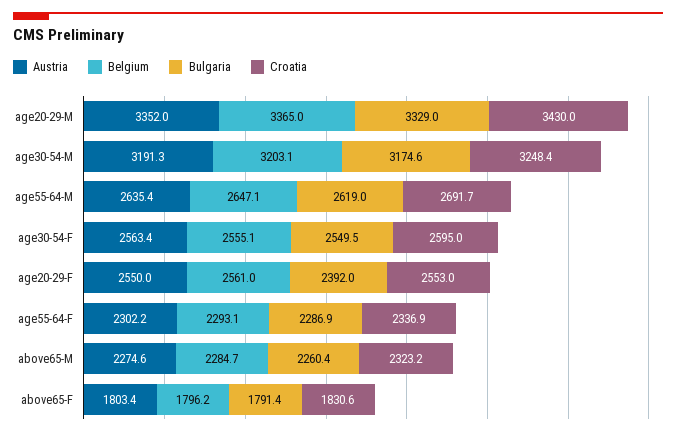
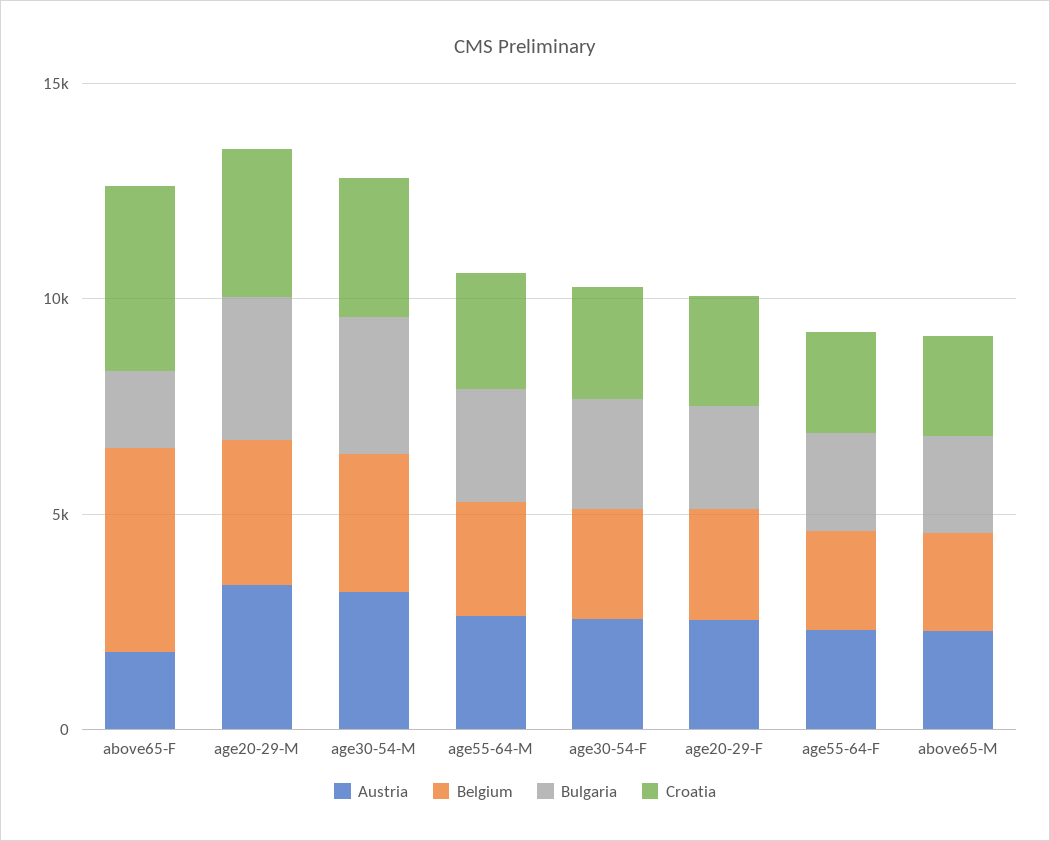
  {
    "Austria": {
      "age20-29-M": 3352,
      "age30-54-M": 3191.3,
      "age55-64-M": 2635.4,
      "age30-54-F": 2563.4,
      "age20-29-F": 2550,
      "age55-64-F": 2302.2,
      "above65-M": 2274.6,
      "above65-F": 1803.4
    },
    "Belgium": {
      "age20-29-M": 3365,
      "age30-54-M": 3203.1,
      "age55-64-M": 2647.1,
      "age30-54-F": 2555.1,
      "age20-29-F": 2561,
      "age55-64-F": 2293.1,
      "above65-M": 2284.7,
-     "above65-F": 1796.2
+     "above65-F": 5000
    },
    "Bulgaria": {
      "age20-29-M": 3329,
      "age30-54-M": 3174.6,
      "age55-64-M": 2619,
      "age30-54-F": 2549.5,
      "age20-29-F": 2392,
      "age55-64-F": 2286.9,
      "above65-M": 2260.4,
      "above65-F": 1791.4
    },
    "Croatia": {
      "age20-29-M": 3430,
      "age30-54-M": 3248.4,
      "age55-64-M": 2691.7,
      "age30-54-F": 2595,
      "age20-29-F": 2553,
      "age55-64-F": 2336.9,
      "above65-M": 2323.2,
-     "above65-F": 1830.6
+     "above65-F": 4000
    }
  }

